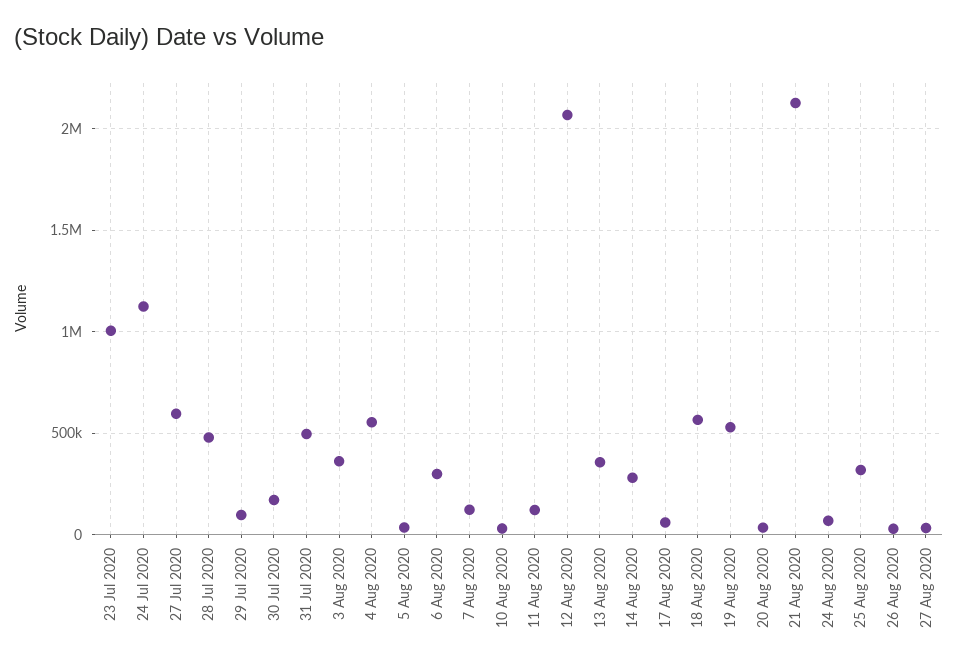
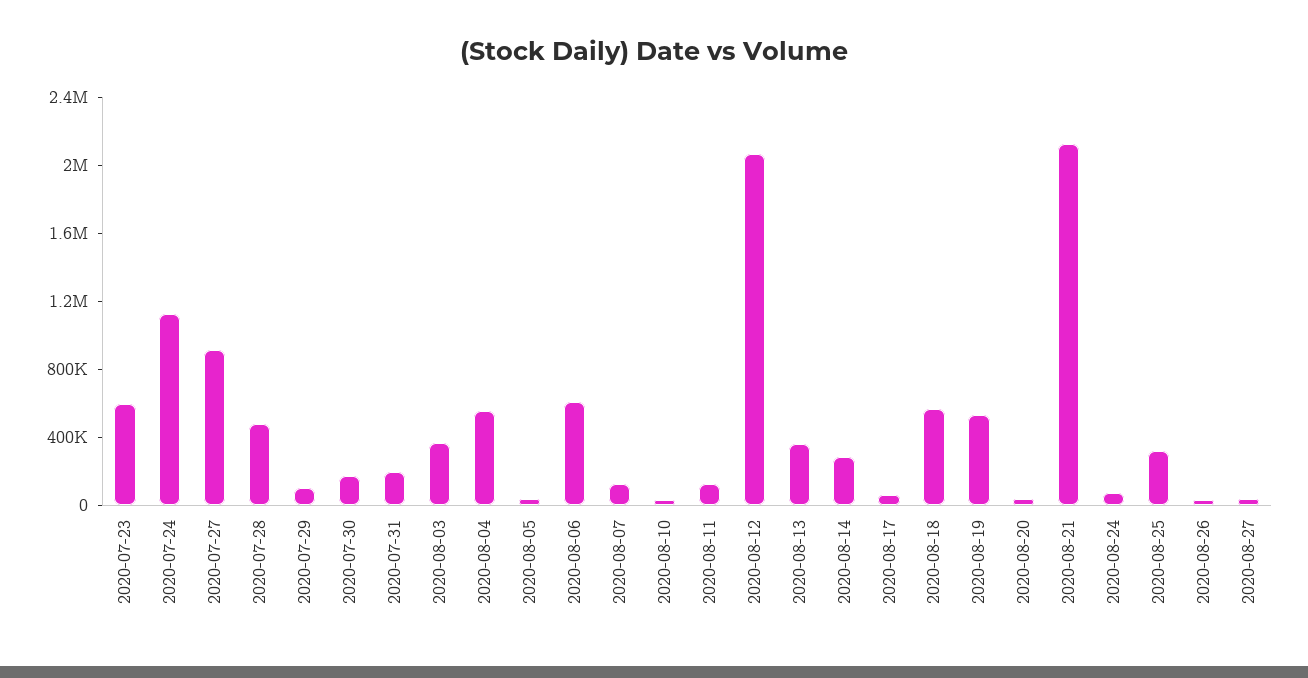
  {
-   "23 Jul 2020": 1000000,
+   "23 Jul 2020": 600000,
    "24 Jul 2020": 1100000,
-   "27 Jul 2020": 600000,
+   "27 Jul 2020": 900000,
    "28 Jul 2020": 500000,
    "29 Jul 2020": 100000,
    "30 Jul 2020": 150000,
-   "31 Jul 2020": 500000,
+   "31 Jul 2020": 200000,
    "3 Aug 2020": 350000,
    "4 Aug 2020": 550000,
    "5 Aug 2020": 50000,
-   "6 Aug 2020": 300000,
+   "6 Aug 2020": 600000,
    "7 Aug 2020": 100000,
    "10 Aug 2020": 50000,
    "11 Aug 2020": 100000,
    "12 Aug 2020": 2050000,
    "13 Aug 2020": 350000,
    "14 Aug 2020": 300000,
    "17 Aug 2020": 50000,
    "18 Aug 2020": 550000,
    "19 Aug 2020": 550000,
    "20 Aug 2020": 50000,
    "21 Aug 2020": 2150000,
    "24 Aug 2020": 50000,
    "25 Aug 2020": 300000,
    "26 Aug 2020": 50000,
    "27 Aug 2020": 50000
  }

